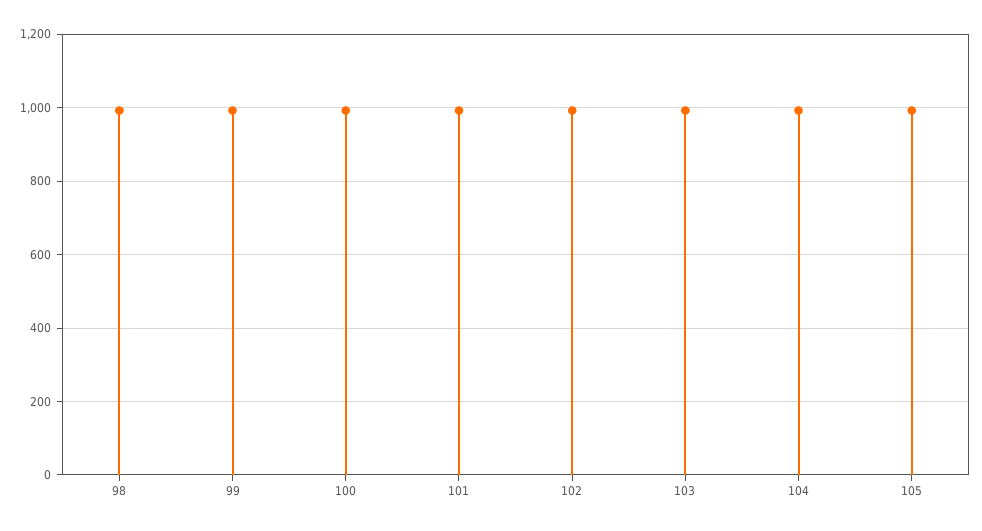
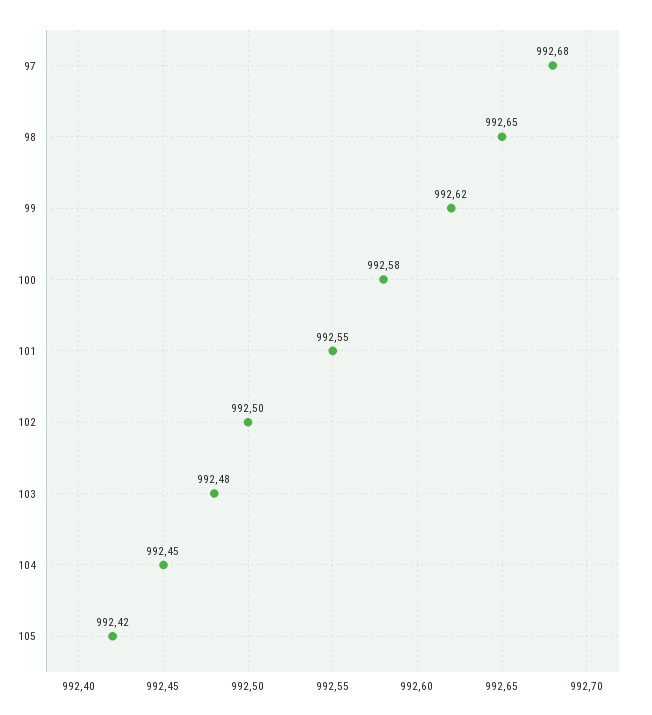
  {
    "98": 992.65,
    "99": 992.62,
    "100": 992.58,
    "101": 992.55,
    "102": 992.5,
    "103": 992.48,
    "104": 992.45,
-   "105": 992.42
+   "105": 992.42,
+   "97": 992.68
  }

